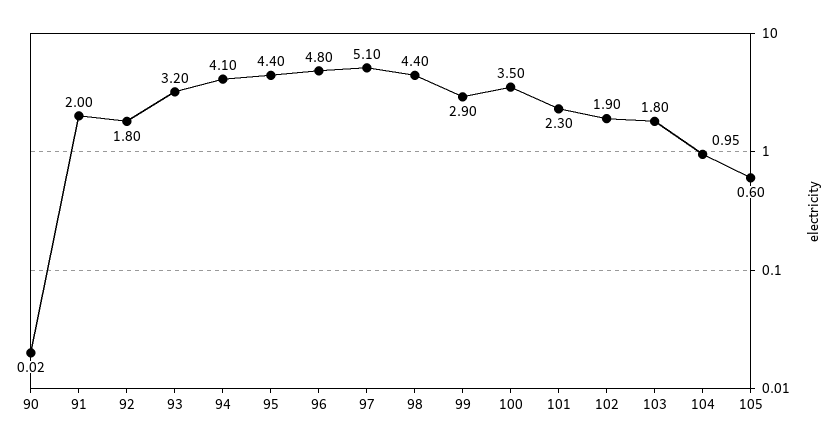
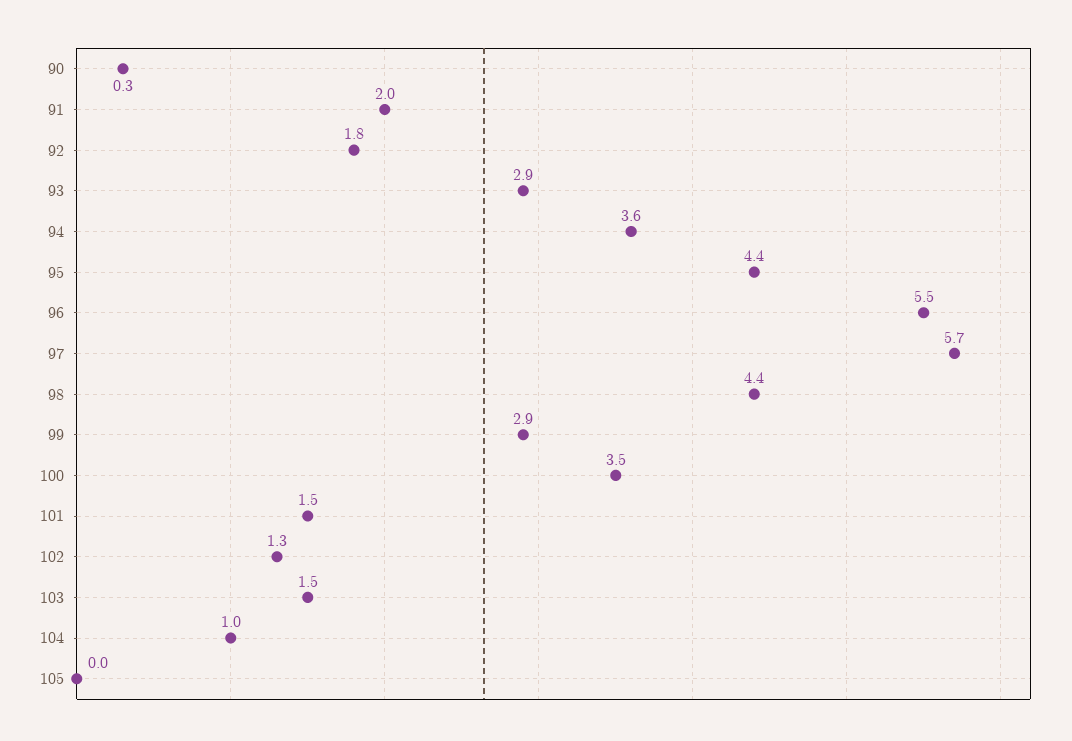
  {
-   "90": 0.02,
+   "90": 0.3,
    "91": 2,
    "92": 1.8,
-   "93": 3.2,
+   "93": 2.9,
-   "94": 4.1,
+   "94": 3.6,
    "95": 4.4,
-   "96": 4.8,
+   "96": 5.5,
-   "97": 5.1,
+   "97": 5.7,
    "98": 4.4,
    "99": 2.9,
    "100": 3.5,
-   "101": 2.3,
+   "101": 1.5,
-   "102": 1.9,
+   "102": 1.3,
-   "103": 1.8,
+   "103": 1.5,
    "104": 0.95,
-   "105": 0.6
+   "105": 0
  }

